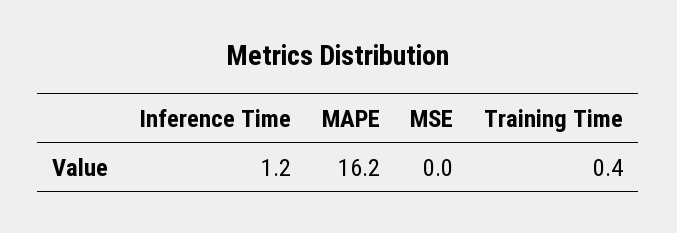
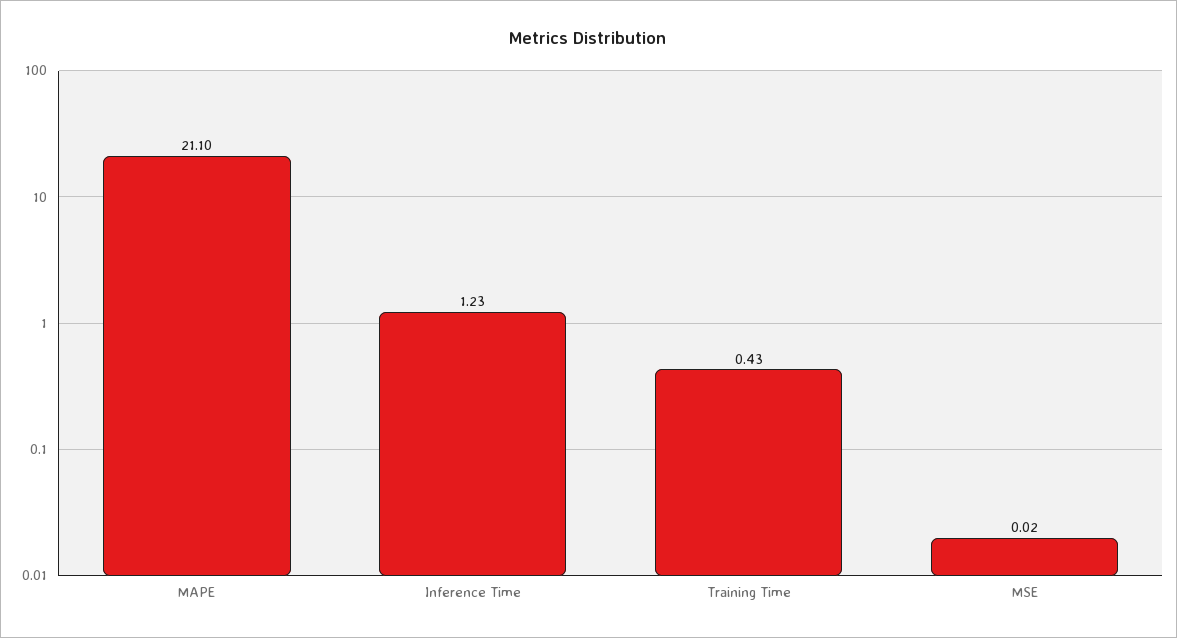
  {
    "Inference Time": 1.23,
-   "MAPE": 16.2,
+   "MAPE": 21.1,
    "MSE": 0.02,
    "Training Time": 0.43
  }

